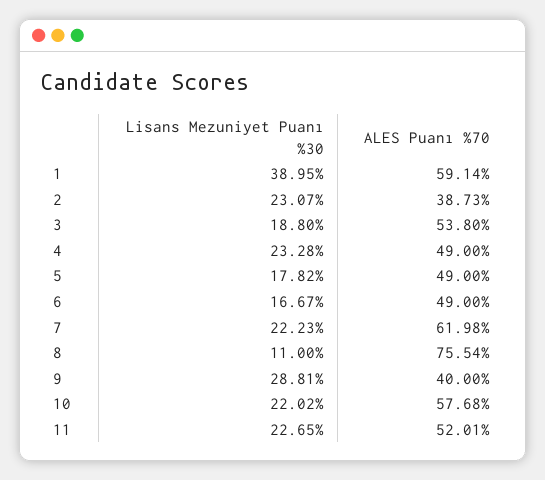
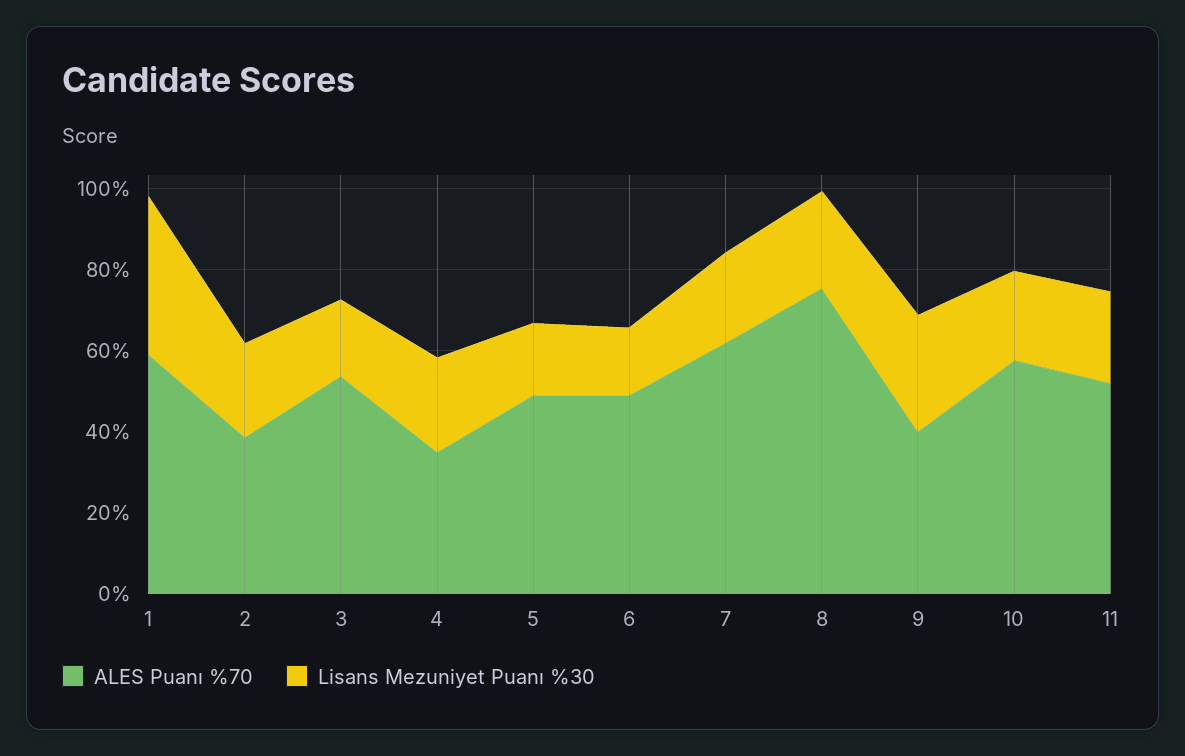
  {
    "Lisans Mezuniyet Puanı %30": {
      "1": 38.95,
      "2": 23.07,
      "3": 18.8,
      "4": 23.28,
      "5": 17.82,
      "6": 16.67,
      "7": 22.23,
-     "8": 11,
+     "8": 25,
      "9": 28.81,
      "10": 22.02,
      "11": 22.65
    },
    "ALES Puanı %70": {
      "1": 59.14,
      "2": 38.73,
      "3": 53.8,
-     "4": 49,
+     "4": 35,
      "5": 49,
      "6": 49,
      "7": 61.98,
      "8": 75.54,
      "9": 40,
      "10": 57.68,
      "11": 52.01
    }
  }

